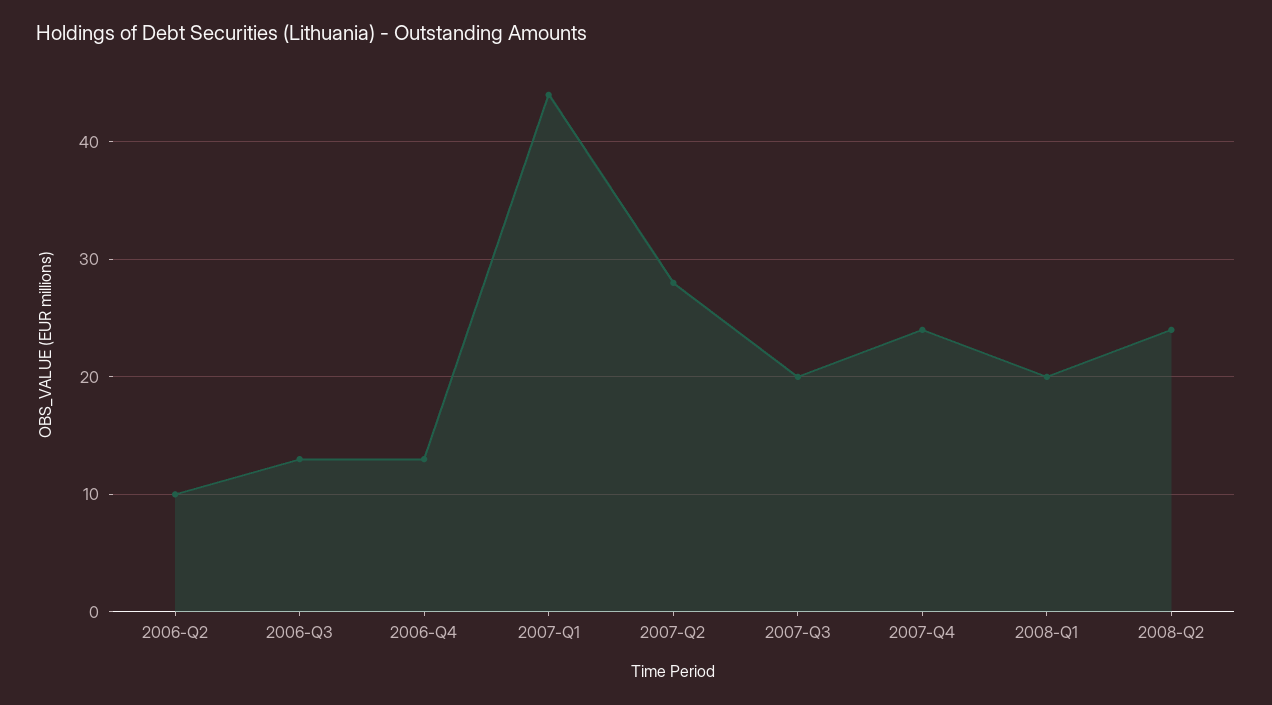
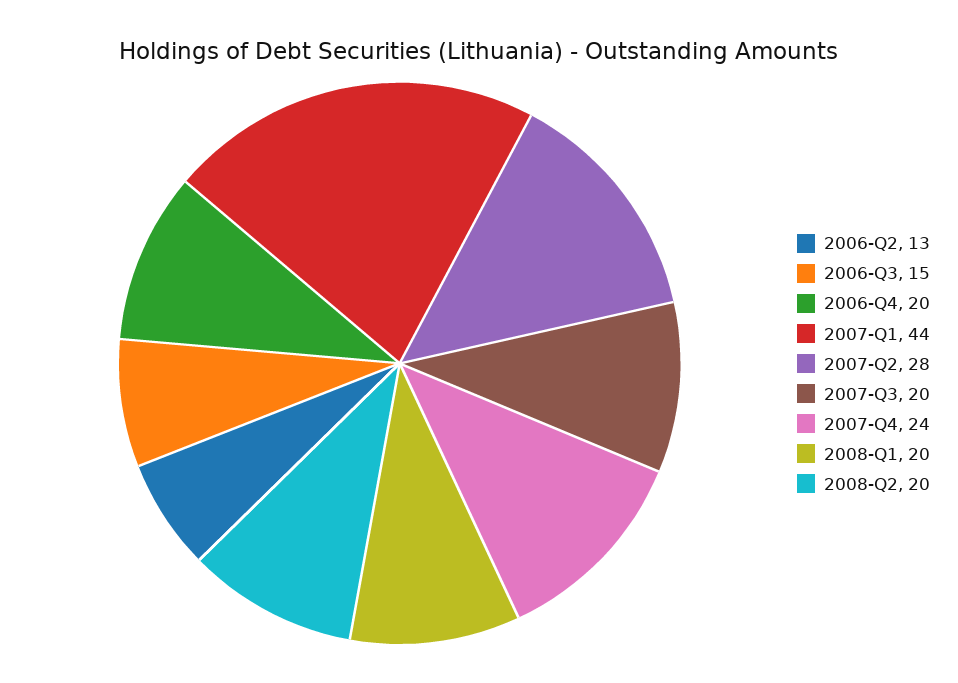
  {
-   "2006-Q2": 10,
+   "2006-Q2": 13,
-   "2006-Q3": 13,
+   "2006-Q3": 15,
-   "2006-Q4": 13,
+   "2006-Q4": 20,
    "2007-Q1": 44,
    "2007-Q2": 28,
    "2007-Q3": 20,
    "2007-Q4": 24,
    "2008-Q1": 20,
-   "2008-Q2": 24
+   "2008-Q2": 20
  }

